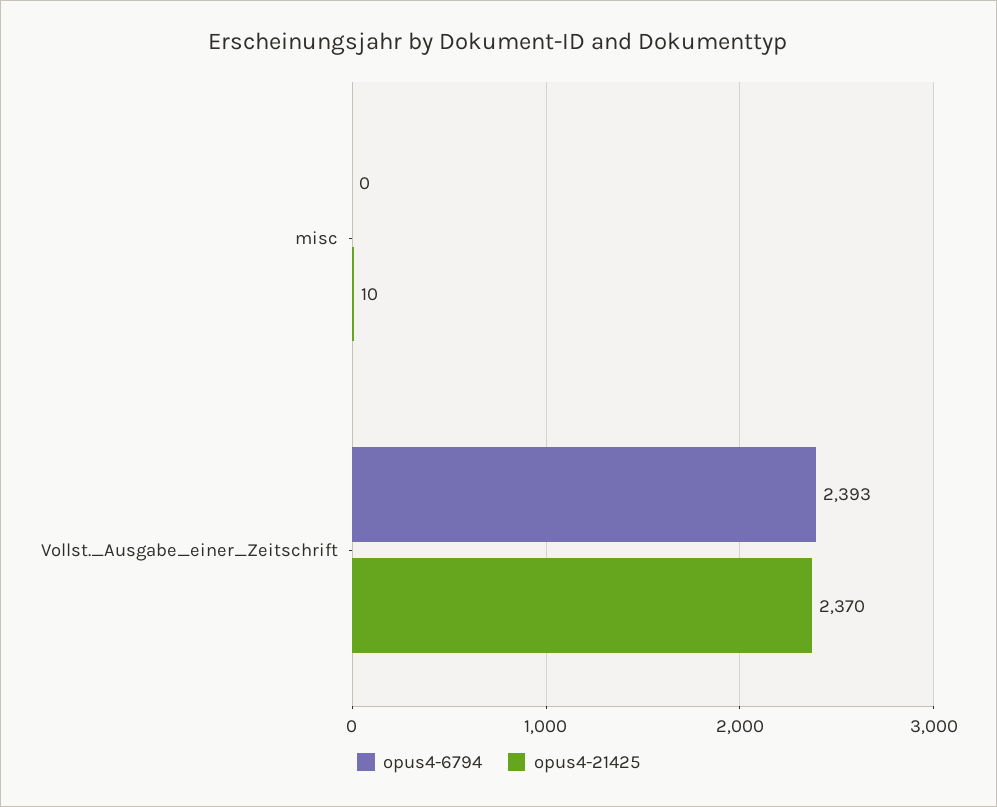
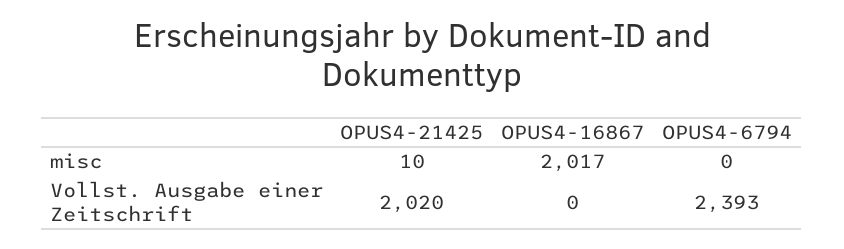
  {
    "opus4-6794": {
      "misc": 0,
      "Vollst._Ausgabe_einer_Zeitschrift": 2393
    },
    "opus4-21425": {
      "misc": 10,
-     "Vollst._Ausgabe_einer_Zeitschrift": 2370
+     "Vollst._Ausgabe_einer_Zeitschrift": 2020
-   }
+   },
+   "OPUS4-16867": {
+     "misc": 2017,
+     "Vollst._Ausgabe_einer_Zeitschrift": 0
+   }
  }

